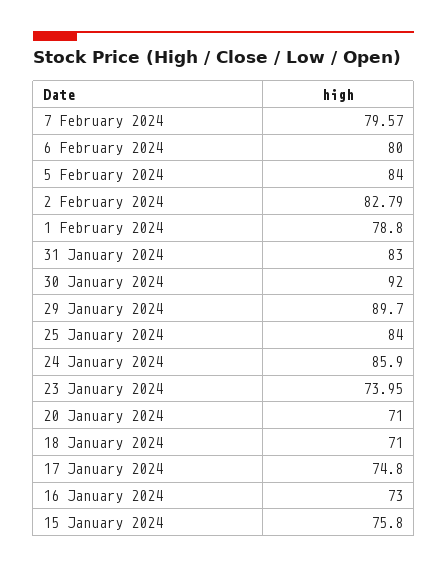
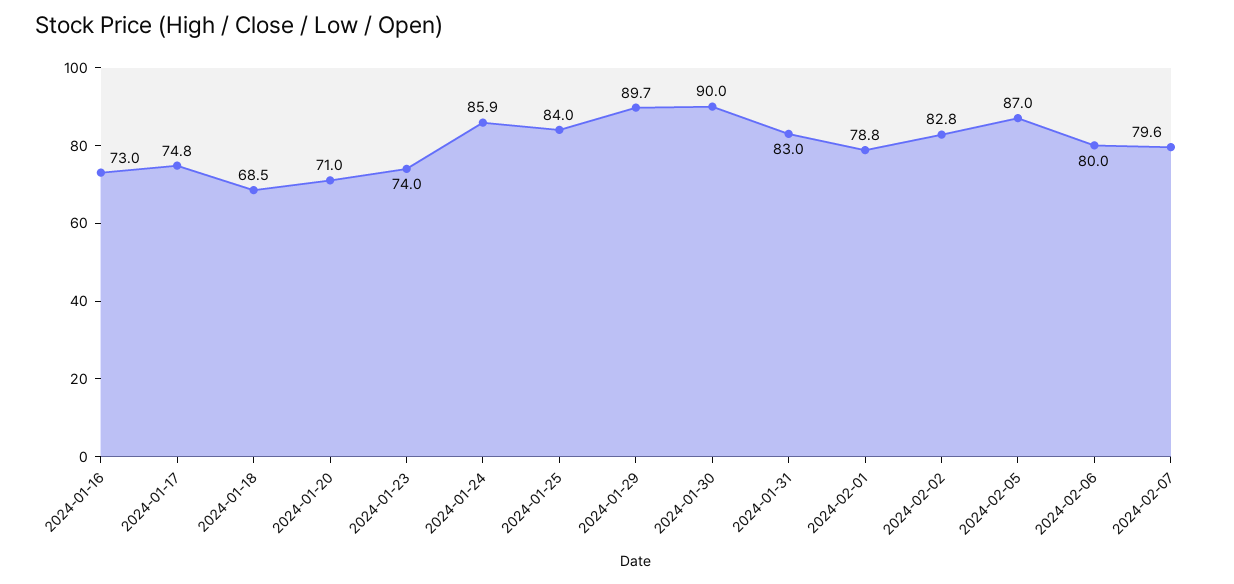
  {
    "7 February 2024": 79.57,
    "6 February 2024": 80,
-   "5 February 2024": 84,
+   "5 February 2024": 87,
    "2 February 2024": 82.79,
    "1 February 2024": 78.8,
    "31 January 2024": 83,
-   "30 January 2024": 92,
+   "30 January 2024": 90,
    "29 January 2024": 89.7,
    "25 January 2024": 84,
    "24 January 2024": 85.9,
    "23 January 2024": 73.95,
    "20 January 2024": 71,
-   "18 January 2024": 71,
+   "18 January 2024": 68.5,
    "17 January 2024": 74.8,
-   "16 January 2024": 73,
+   "16 January 2024": 73
-   "15 January 2024": 75.8
  }

